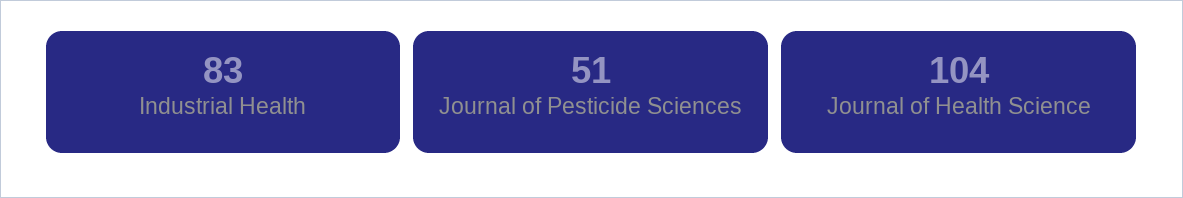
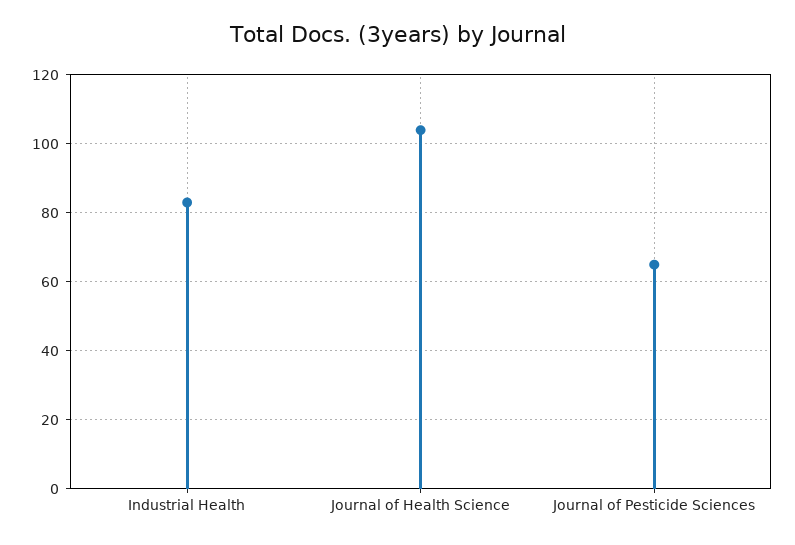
  {
    "Industrial Health": 83,
-   "Journal of Pesticide Sciences": 51,
+   "Journal of Pesticide Sciences": 65,
    "Journal of Health Science": 104
  }

